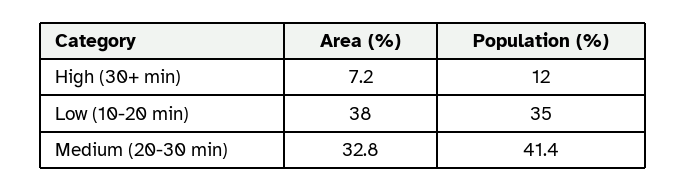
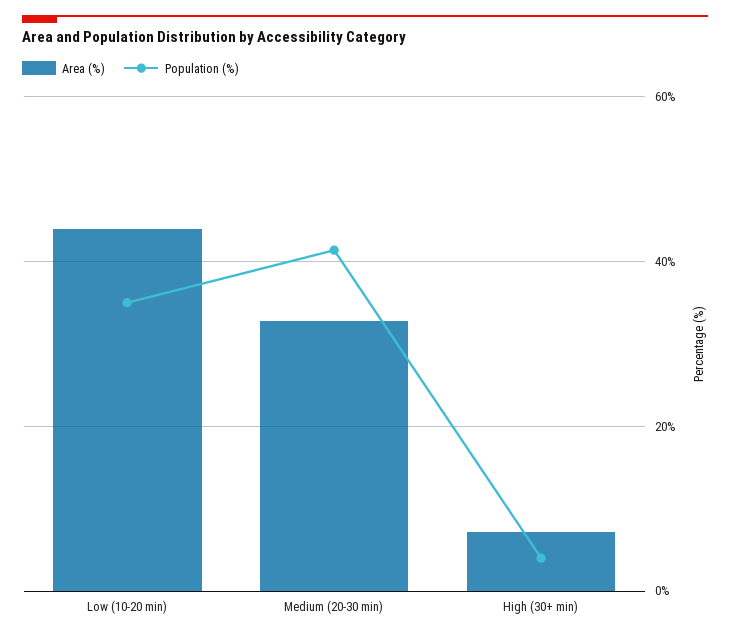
  {
    "Area (%)": {
      "High (30+ min)": 7.2,
-     "Low (10-20 min)": 38,
+     "Low (10-20 min)": 44,
      "Medium (20-30 min)": 32.8
    },
    "Population (%)": {
-     "High (30+ min)": 12,
+     "High (30+ min)": 4,
      "Low (10-20 min)": 35,
      "Medium (20-30 min)": 41.4
    }
  }

